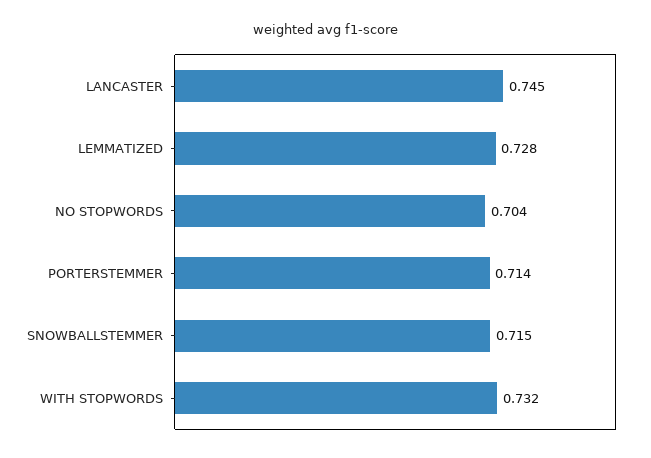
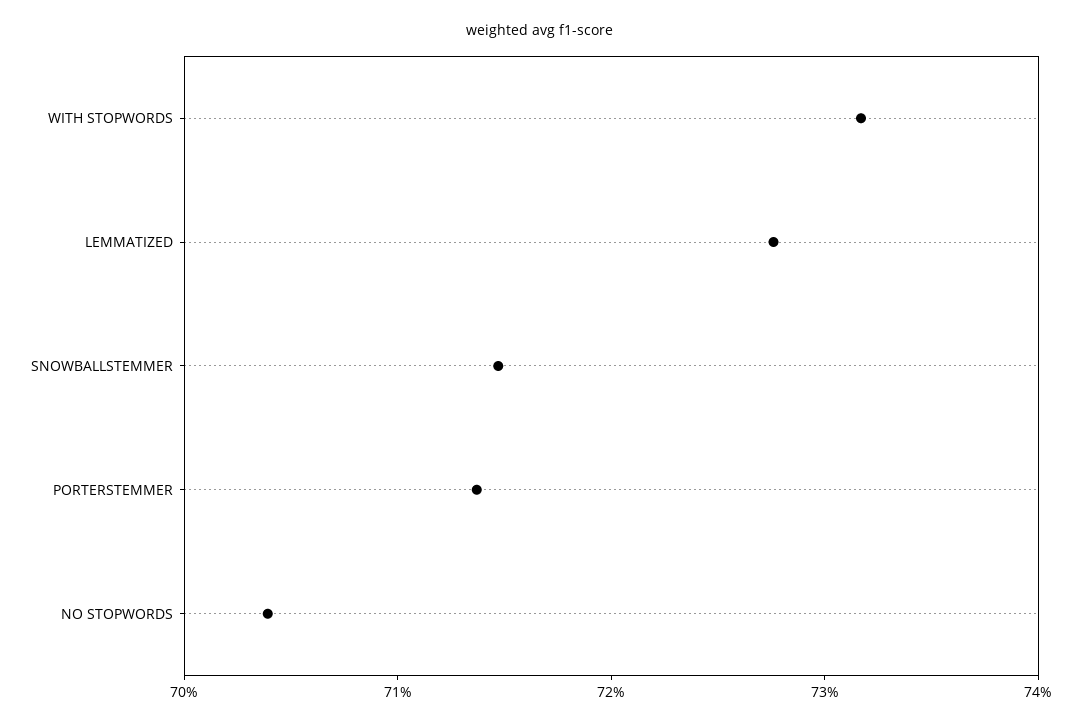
  {
-   "LANCASTER": 0.745,
    "LEMMATIZED": 0.728,
    "NO STOPWORDS": 0.704,
    "PORTERSTEMMER": 0.714,
    "SNOWBALLSTEMMER": 0.715,
    "WITH STOPWORDS": 0.732
  }

